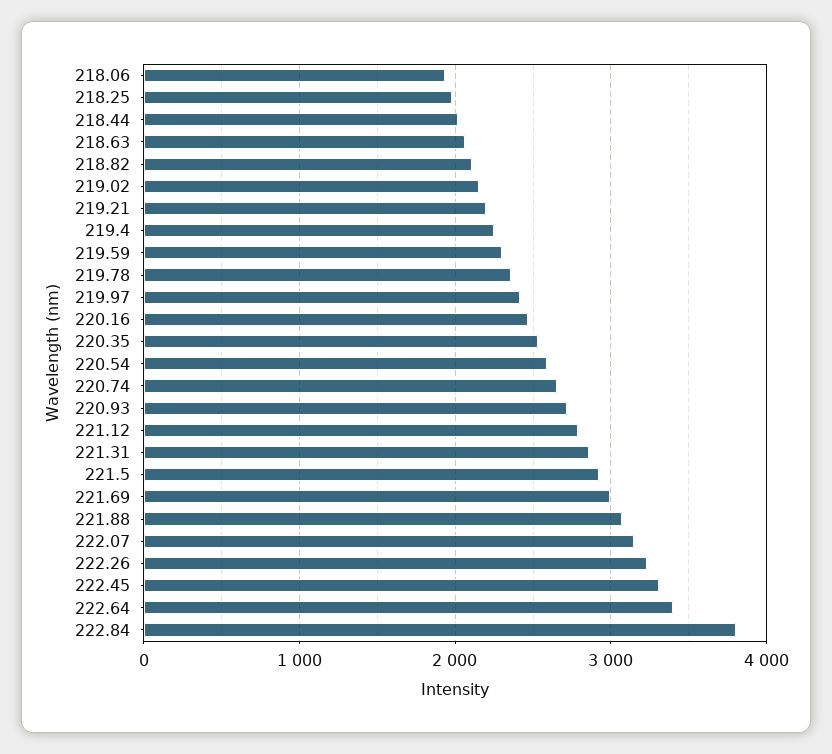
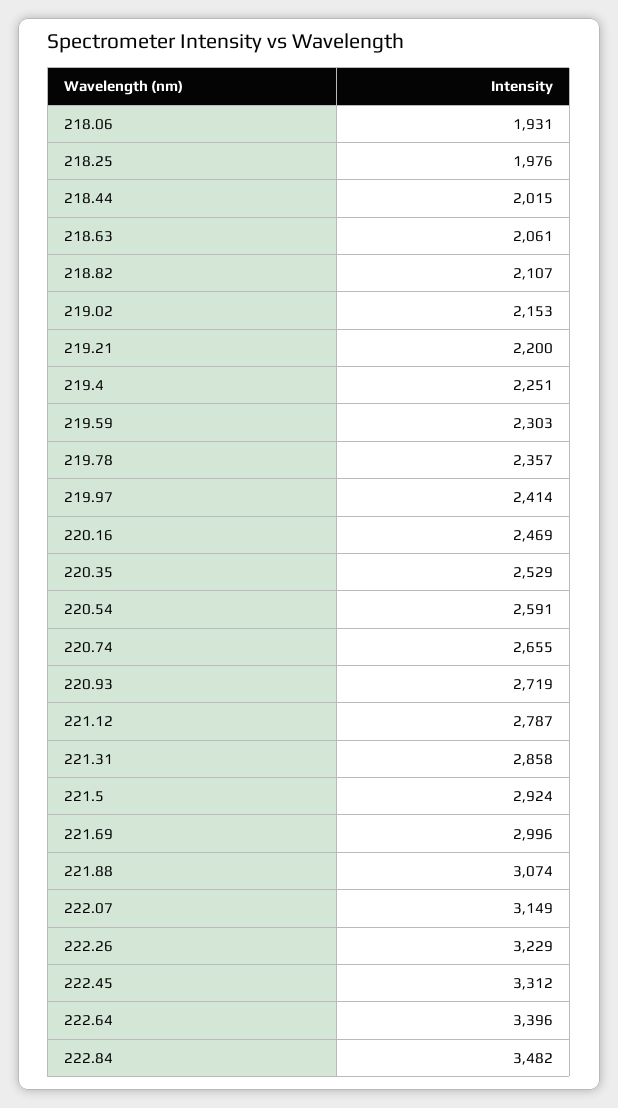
  {
    "218.06": 1931,
    "218.25": 1976,
    "218.44": 2015,
    "218.63": 2061,
    "218.82": 2107,
    "219.02": 2153,
    "219.21": 2200,
    "219.4": 2251,
    "219.59": 2303,
    "219.78": 2357,
    "219.97": 2414,
    "220.16": 2469,
    "220.35": 2529,
    "220.54": 2591,
    "220.74": 2655,
    "220.93": 2719,
    "221.12": 2787,
    "221.31": 2858,
    "221.5": 2924,
    "221.69": 2996,
    "221.88": 3074,
    "222.07": 3149,
    "222.26": 3229,
    "222.45": 3312,
    "222.64": 3396,
-   "222.84": 3800
+   "222.84": 3482
  }

